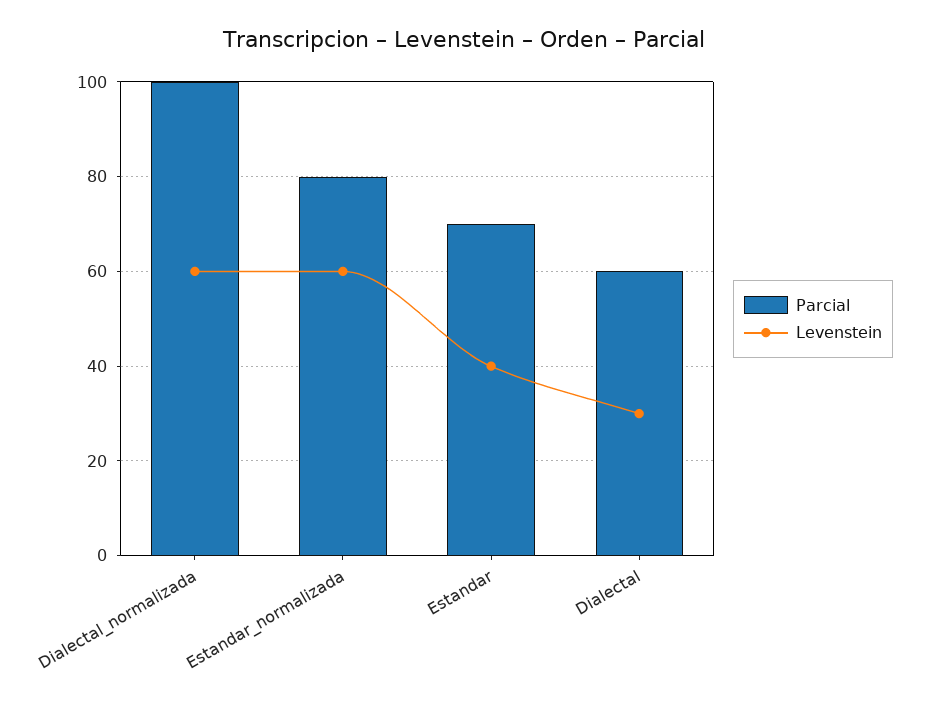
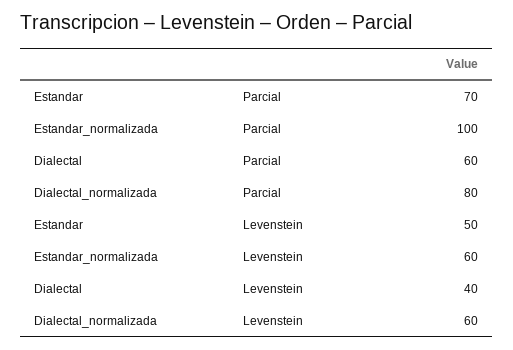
  {
    "Parcial": {
-     "Dialectal_normalizada": 100,
+     "Dialectal_normalizada": 80,
-     "Estandar_normalizada": 80,
+     "Estandar_normalizada": 100,
      "Estandar": 70,
      "Dialectal": 60
    },
    "Levenstein": {
      "Dialectal_normalizada": 60,
      "Estandar_normalizada": 60,
-     "Estandar": 40,
+     "Estandar": 50,
-     "Dialectal": 30
+     "Dialectal": 40
    }
  }

